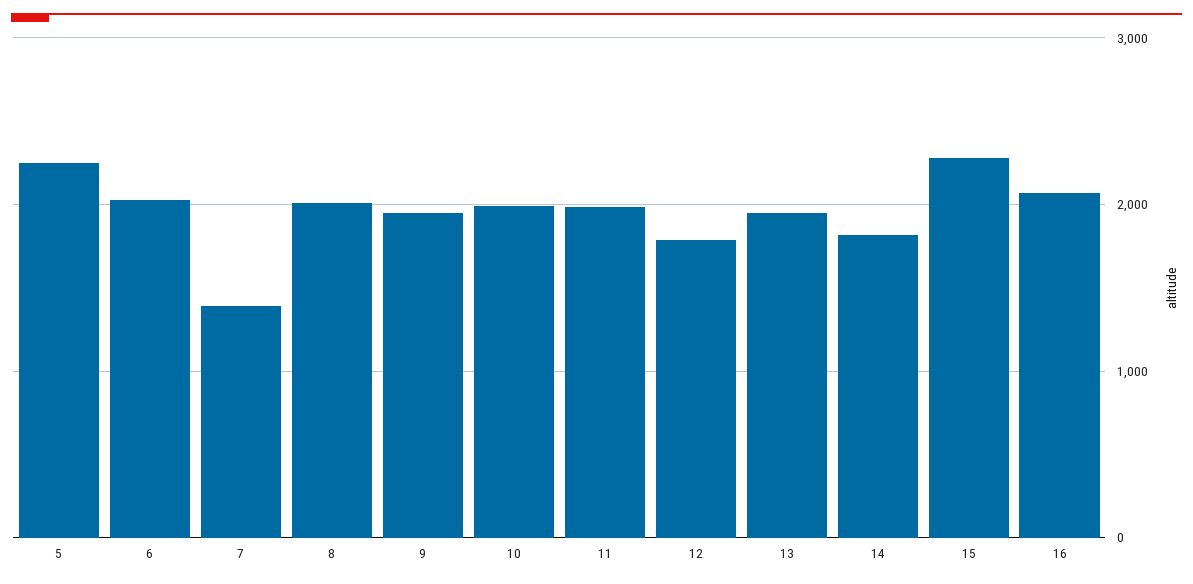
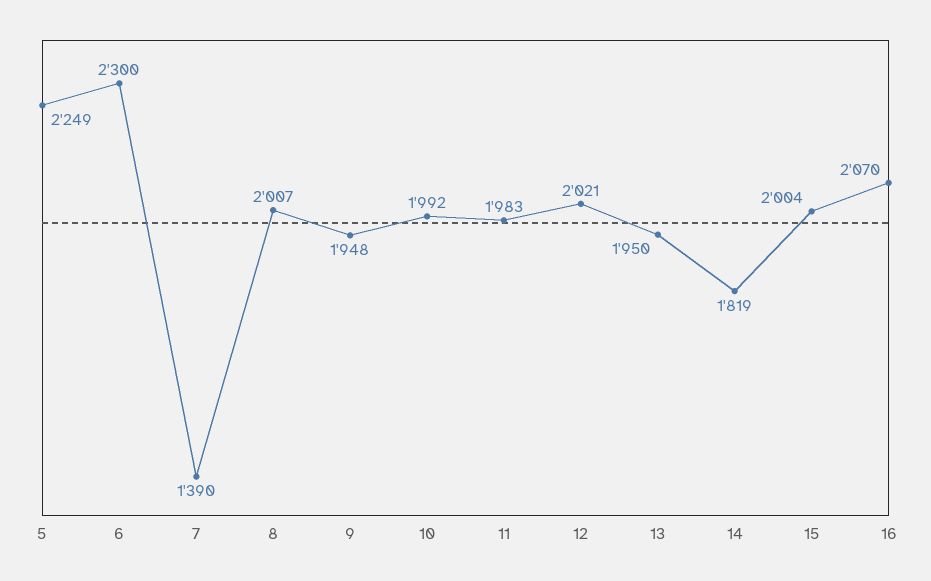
  {
    "5": 2249,
-   "6": 2000,
+   "6": 2300,
    "7": 1390,
    "8": 2007,
    "9": 1948,
    "10": 1992,
    "11": 1983,
-   "12": 1800,
+   "12": 2021,
    "13": 1950,
    "14": 1819,
-   "15": 2300,
+   "15": 2004,
    "16": 2070
  }

